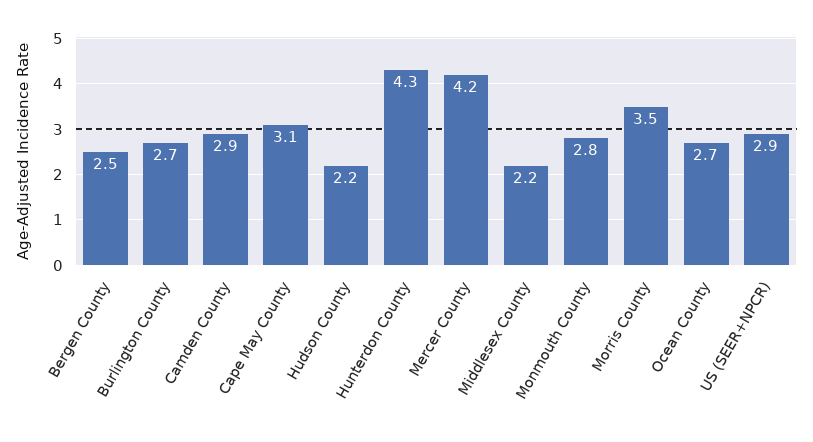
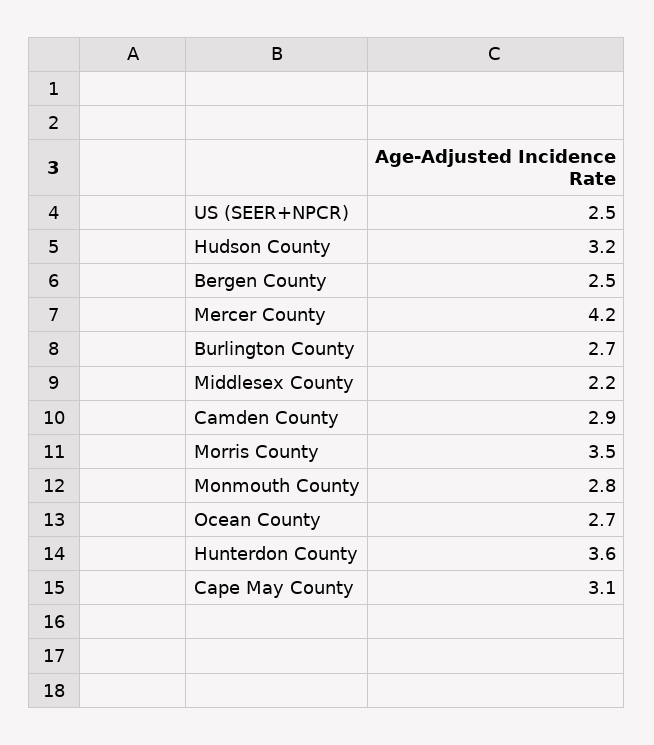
  {
    "Bergen County": 2.5,
    "Burlington County": 2.7,
    "Camden County": 2.9,
    "Cape May County": 3.1,
-   "Hudson County": 2.2,
+   "Hudson County": 3.2,
-   "Hunterdon County": 4.3,
+   "Hunterdon County": 3.6,
    "Mercer County": 4.2,
    "Middlesex County": 2.2,
    "Monmouth County": 2.8,
    "Morris County": 3.5,
    "Ocean County": 2.7,
-   "US (SEER+NPCR)": 2.9
+   "US (SEER+NPCR)": 2.5
  }

